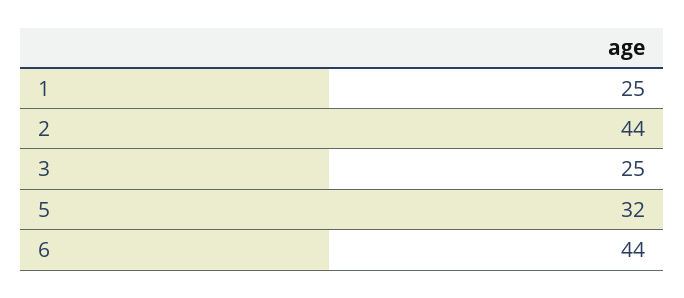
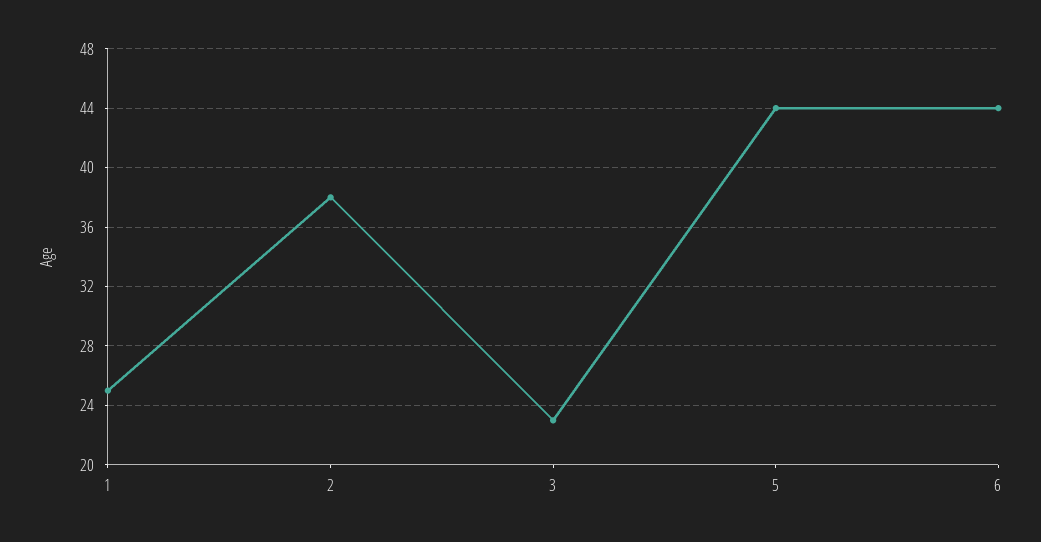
  {
    "1": 25,
-   "2": 44,
+   "2": 38,
-   "3": 25,
+   "3": 23,
-   "5": 32,
+   "5": 44,
    "6": 44
  }

